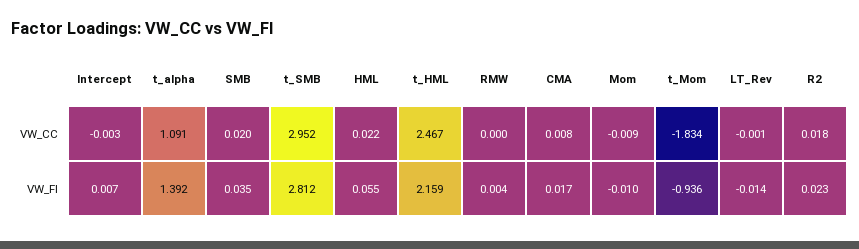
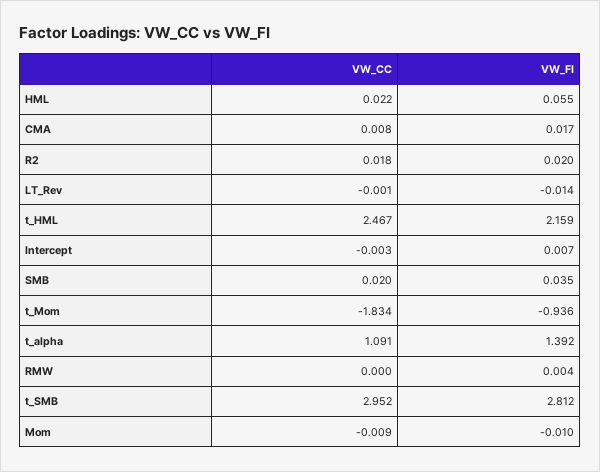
  {
    "Intercept": {
      "VW_CC": -0.003,
      "VW_FI": 0.007
    },
    "t_alpha": {
      "VW_CC": 1.091,
      "VW_FI": 1.392
    },
    "SMB": {
      "VW_CC": 0.02,
      "VW_FI": 0.035
    },
    "t_SMB": {
      "VW_CC": 2.952,
      "VW_FI": 2.812
    },
    "HML": {
      "VW_CC": 0.022,
      "VW_FI": 0.055
    },
    "t_HML": {
      "VW_CC": 2.467,
      "VW_FI": 2.159
    },
    "RMW": {
      "VW_CC": 0,
      "VW_FI": 0.004
    },
    "CMA": {
      "VW_CC": 0.008,
      "VW_FI": 0.017
    },
    "Mom": {
      "VW_CC": -0.009,
      "VW_FI": -0.01
    },
    "t_Mom": {
      "VW_CC": -1.834,
      "VW_FI": -0.936
    },
    "LT_Rev": {
      "VW_CC": -0.001,
      "VW_FI": -0.014
    },
    "R2": {
      "VW_CC": 0.018,
-     "VW_FI": 0.023
+     "VW_FI": 0.02
    }
  }

